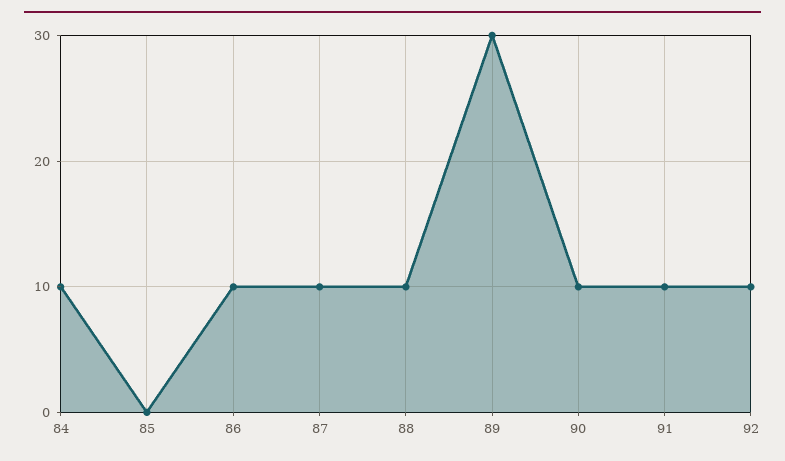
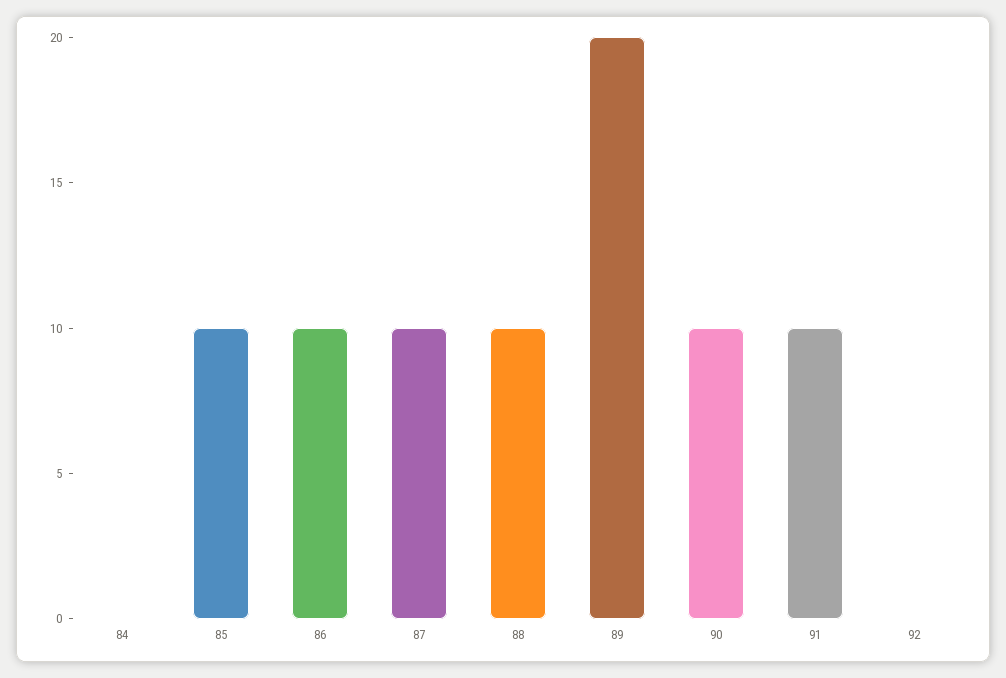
  {
-   "84": 10,
+   "84": 0,
-   "85": 0,
+   "85": 10,
    "86": 10,
    "87": 10,
    "88": 10,
-   "89": 30,
+   "89": 20,
    "90": 10,
    "91": 10,
-   "92": 10
+   "92": 0
  }

